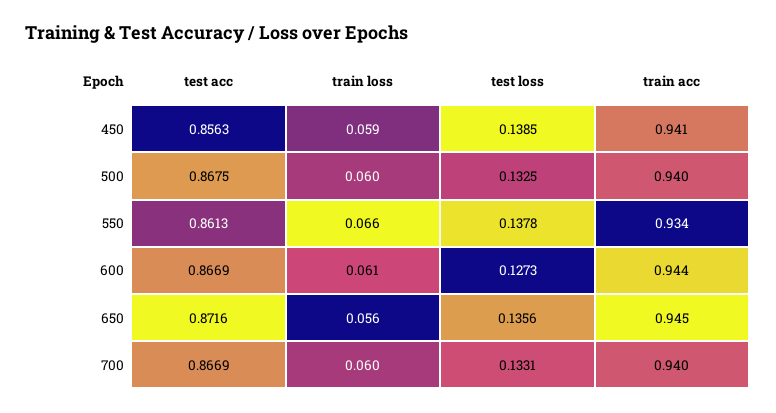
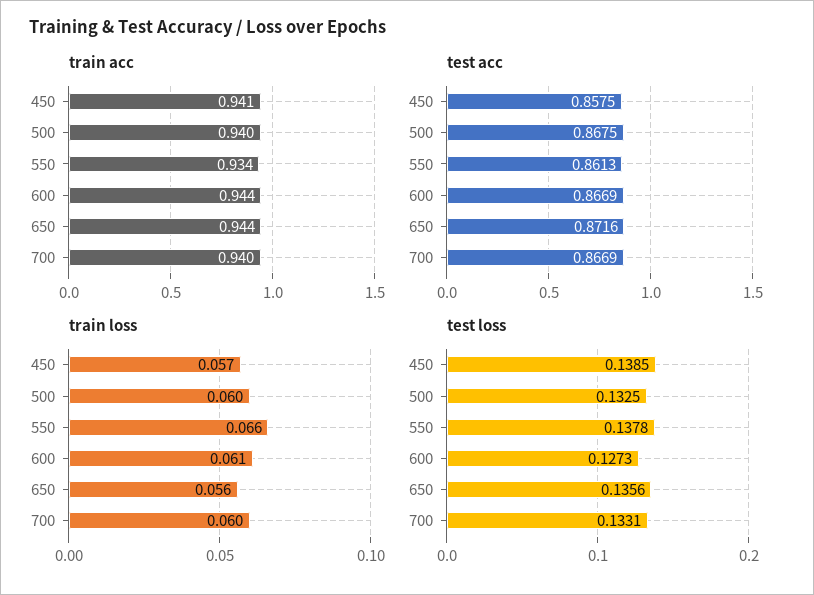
  {
    "test acc": {
-     "450": 0.8563,
+     "450": 0.8575,
      "500": 0.8675,
      "550": 0.8613,
      "600": 0.8669,
      "650": 0.8716,
      "700": 0.8669
    },
    "train loss": {
-     "450": 0.059,
+     "450": 0.057,
      "500": 0.06,
      "550": 0.066,
      "600": 0.061,
      "650": 0.056,
      "700": 0.06
    },
    "test loss": {
      "450": 0.1385,
      "500": 0.1325,
      "550": 0.1378,
      "600": 0.1273,
      "650": 0.1356,
      "700": 0.1331
    },
    "train acc": {
      "450": 0.941,
      "500": 0.94,
      "550": 0.934,
      "600": 0.944,
-     "650": 0.945,
+     "650": 0.944,
      "700": 0.94
    }
  }

